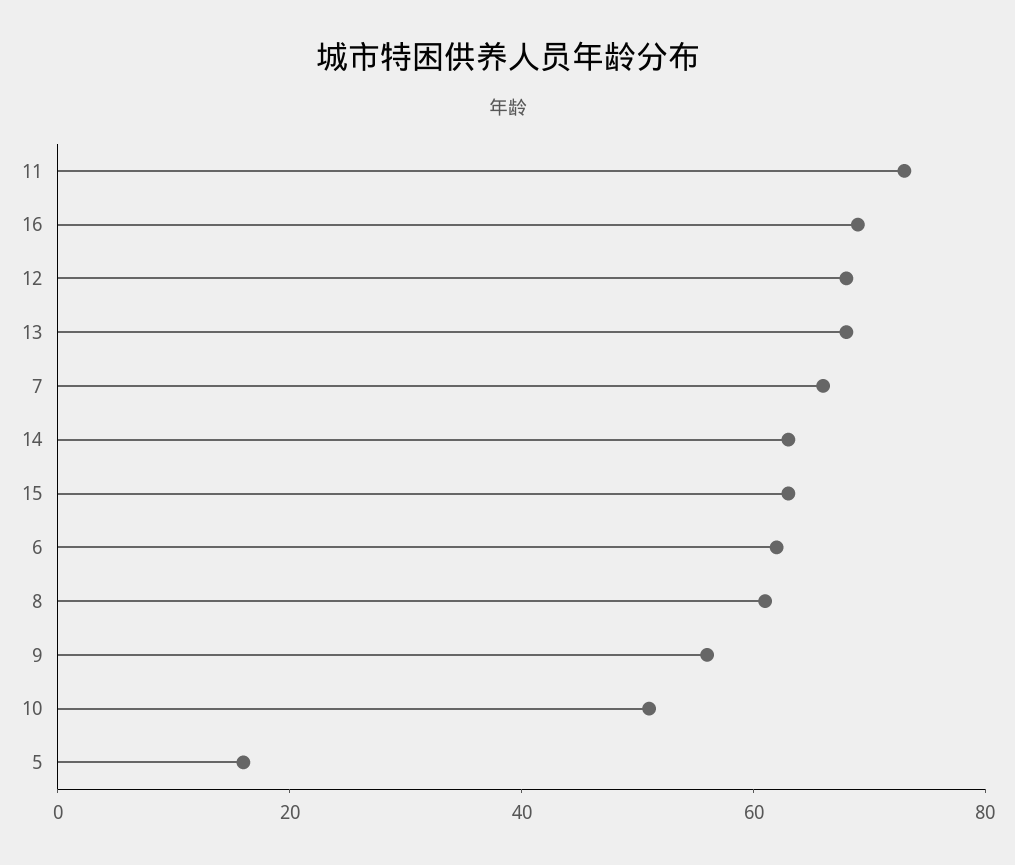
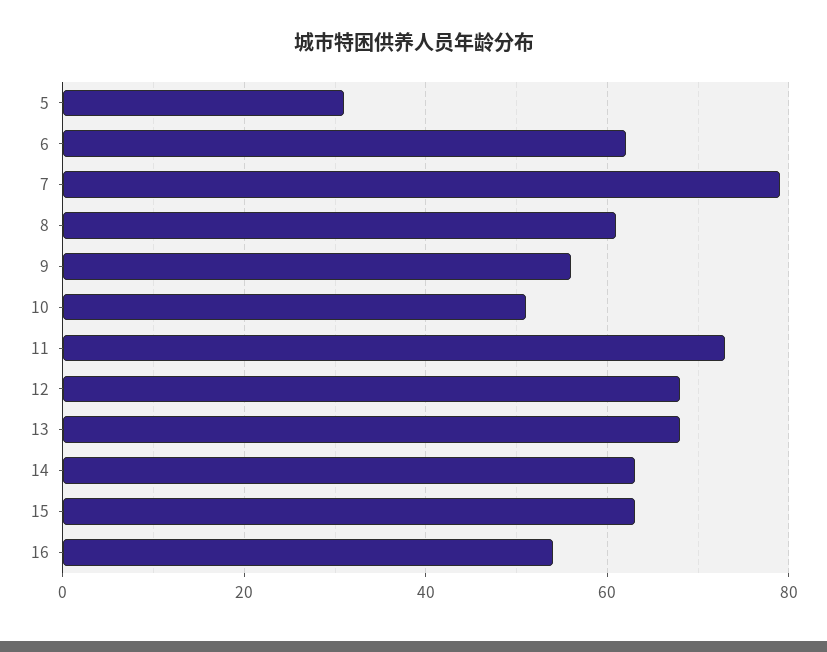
  {
    "11": 75,
-   "16": 70,
+   "16": 55,
    "12": 70,
    "13": 70,
-   "7": 65,
+   "7": 80,
    "14": 65,
    "15": 65,
    "6": 60,
    "8": 60,
    "9": 55,
    "10": 50,
-   "5": 15
+   "5": 30
  }

